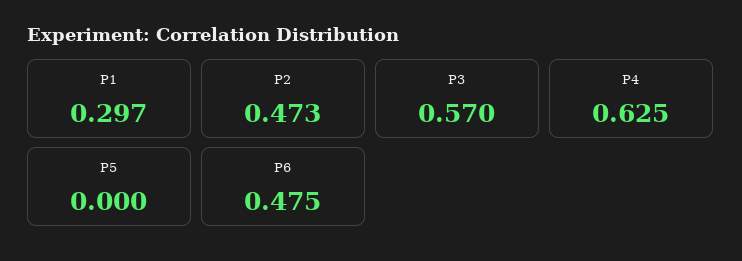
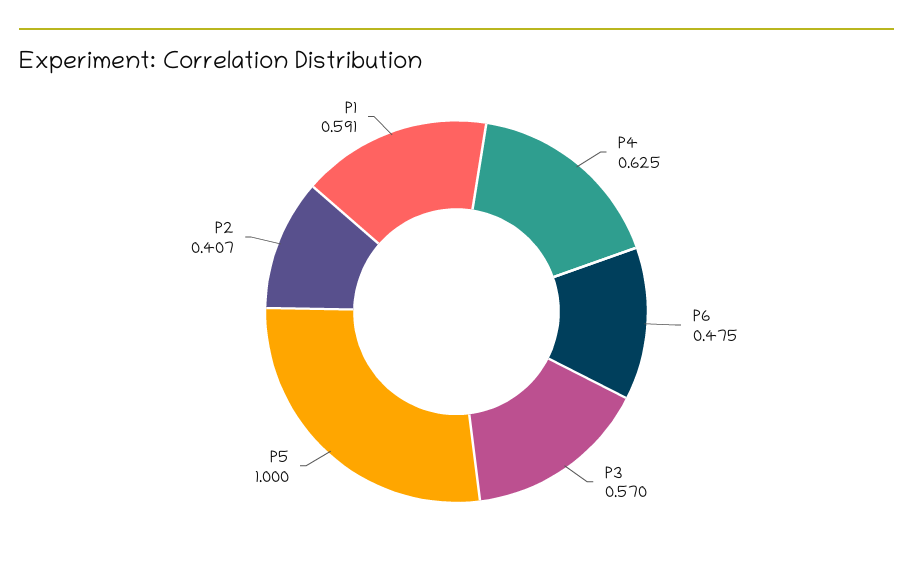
  {
-   "P1": 0.297,
+   "P1": 0.591,
-   "P2": 0.473,
+   "P2": 0.407,
    "P3": 0.57,
    "P4": 0.625,
-   "P5": 0,
+   "P5": 1,
    "P6": 0.475
  }

